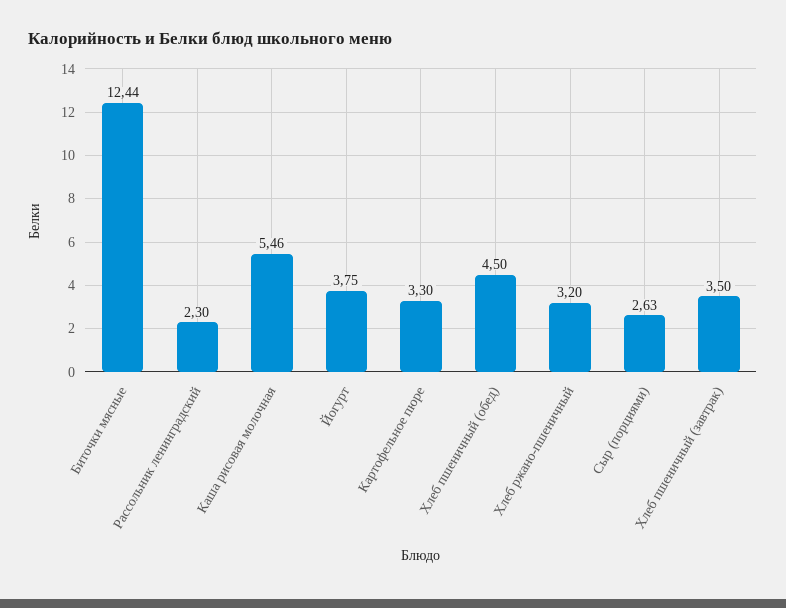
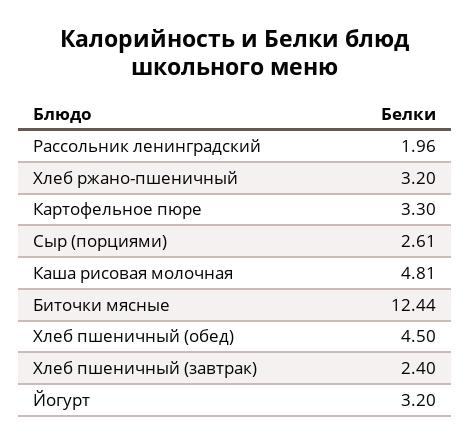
  {
    "Биточки мясные": 12.44,
-   "Рассольник ленинградский": 2.3,
+   "Рассольник ленинградский": 1.96,
-   "Каша рисовая молочная": 5.46,
+   "Каша рисовая молочная": 4.81,
-   "Йогурт": 3.75,
+   "Йогурт": 3.2,
    "Картофельное пюре": 3.3,
    "Хлеб пшеничный (обед)": 4.5,
    "Хлеб ржано-пшеничный": 3.2,
-   "Сыр (порциями)": 2.63,
+   "Сыр (порциями)": 2.61,
-   "Хлеб пшеничный (завтрак)": 3.5
+   "Хлеб пшеничный (завтрак)": 2.4
  }

